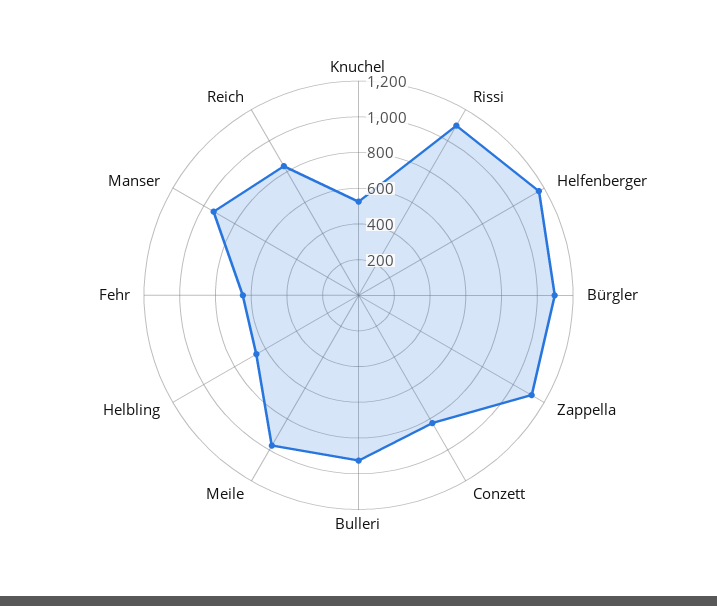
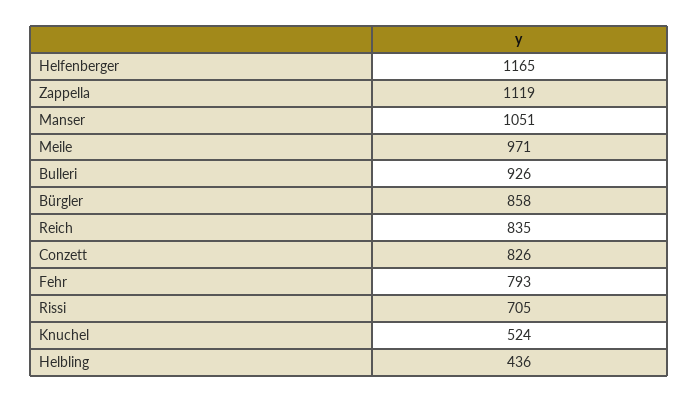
  {
    "Knuchel": 524,
-   "Rissi": 1100,
+   "Rissi": 705,
    "Helfenberger": 1165,
-   "Bürgler": 1100,
+   "Bürgler": 858,
    "Zappella": 1119,
    "Conzett": 826,
    "Bulleri": 926,
    "Meile": 971,
-   "Helbling": 650,
+   "Helbling": 436,
-   "Fehr": 650,
+   "Fehr": 793,
-   "Manser": 950,
+   "Manser": 1051,
    "Reich": 835
  }

